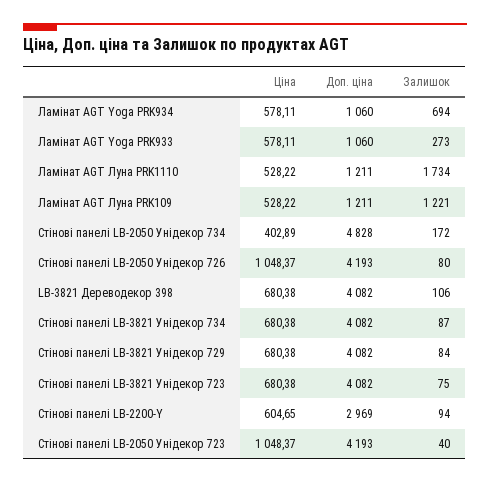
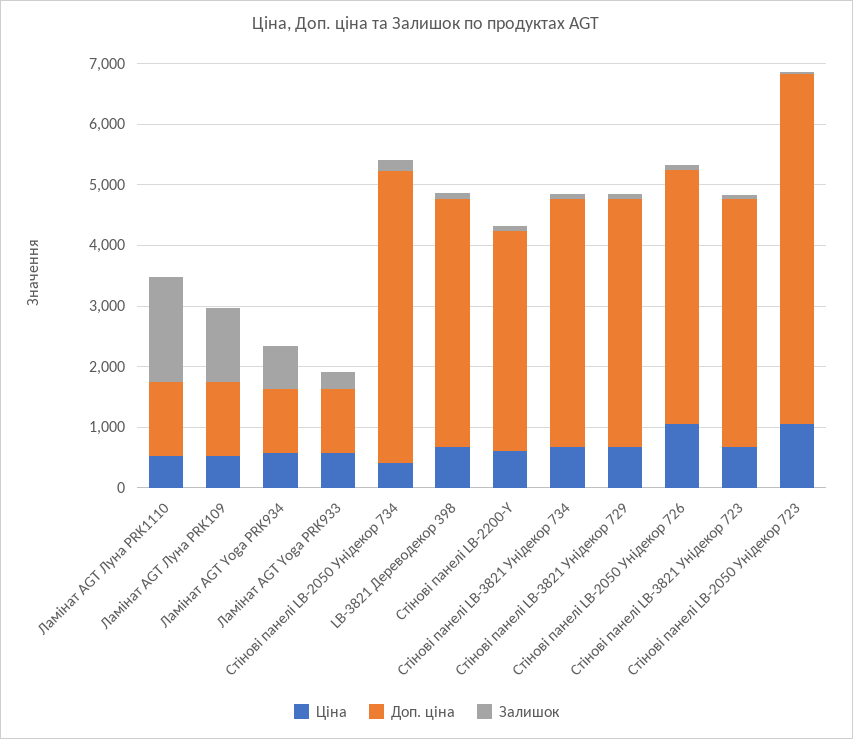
  {
    "Ціна": {
      "Ламінат AGT Yoga PRK934": 578.11,
      "Ламінат AGT Yoga PRK933": 578.11,
      "Ламінат AGT Луна PRK1110": 528.22,
      "Ламінат AGT Луна PRK109": 528.22,
      "Стінові панелі LB-2050 Унідекор 734": 402.89,
      "Стінові панелі LB-2050 Унідекор 726": 1048.37,
      "LB-3821 Дереводекор 398": 680.38,
      "Стінові панелі LB-3821 Унідекор 734": 680.38,
      "Стінові панелі LB-3821 Унідекор 729": 680.38,
      "Стінові панелі LB-3821 Унідекор 723": 680.38,
      "Стінові панелі LB-2200-Y": 604.65,
      "Стінові панелі LB-2050 Унідекор 723": 1048.37
    },
    "Доп. ціна": {
      "Ламінат AGT Yoga PRK934": 1060,
      "Ламінат AGT Yoga PRK933": 1060,
      "Ламінат AGT Луна PRK1110": 1211,
      "Ламінат AGT Луна PRK109": 1211,
      "Стінові панелі LB-2050 Унідекор 734": 4828,
      "Стінові панелі LB-2050 Унідекор 726": 4193,
      "LB-3821 Дереводекор 398": 4082,
      "Стінові панелі LB-3821 Унідекор 734": 4082,
      "Стінові панелі LB-3821 Унідекор 729": 4082,
      "Стінові панелі LB-3821 Унідекор 723": 4082,
-     "Стінові панелі LB-2200-Y": 2969,
+     "Стінові панелі LB-2200-Y": 3600,
-     "Стінові панелі LB-2050 Унідекор 723": 4193
+     "Стінові панелі LB-2050 Унідекор 723": 5800
    },
    "Залишок": {
      "Ламінат AGT Yoga PRK934": 694,
      "Ламінат AGT Yoga PRK933": 273,
      "Ламінат AGT Луна PRK1110": 1734,
      "Ламінат AGT Луна PRK109": 1221,
      "Стінові панелі LB-2050 Унідекор 734": 172,
      "Стінові панелі LB-2050 Унідекор 726": 80,
      "LB-3821 Дереводекор 398": 106,
      "Стінові панелі LB-3821 Унідекор 734": 87,
      "Стінові панелі LB-3821 Унідекор 729": 84,
      "Стінові панелі LB-3821 Унідекор 723": 75,
      "Стінові панелі LB-2200-Y": 94,
      "Стінові панелі LB-2050 Унідекор 723": 40
    }
  }

